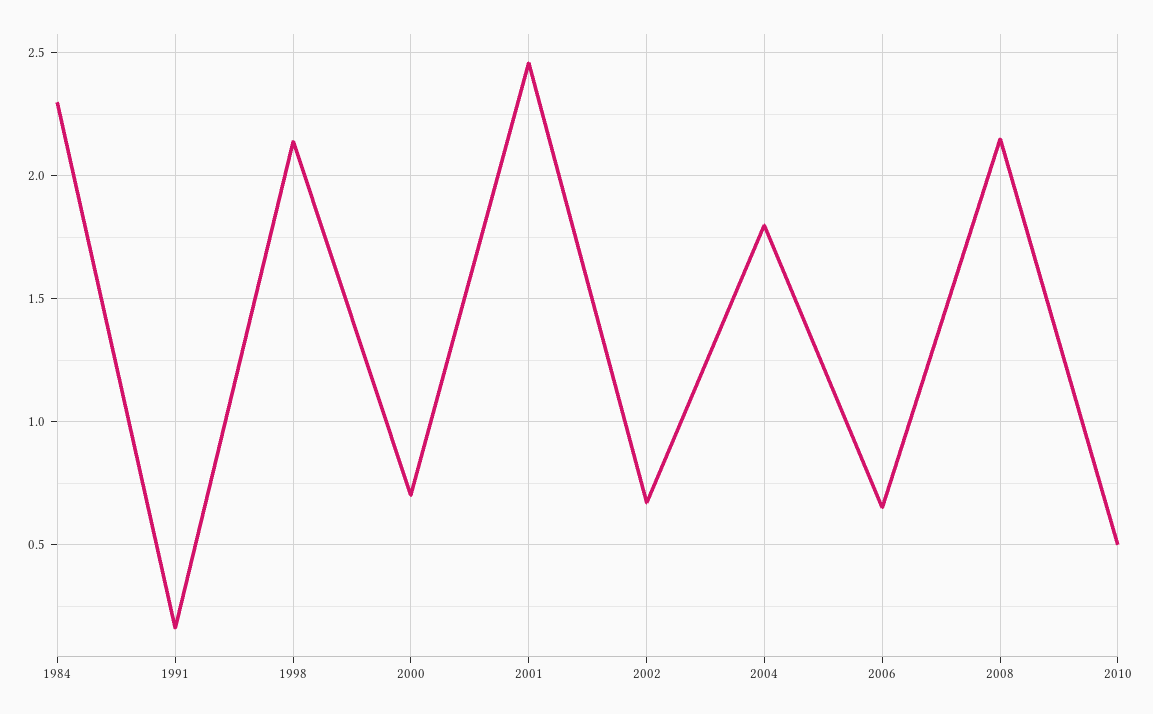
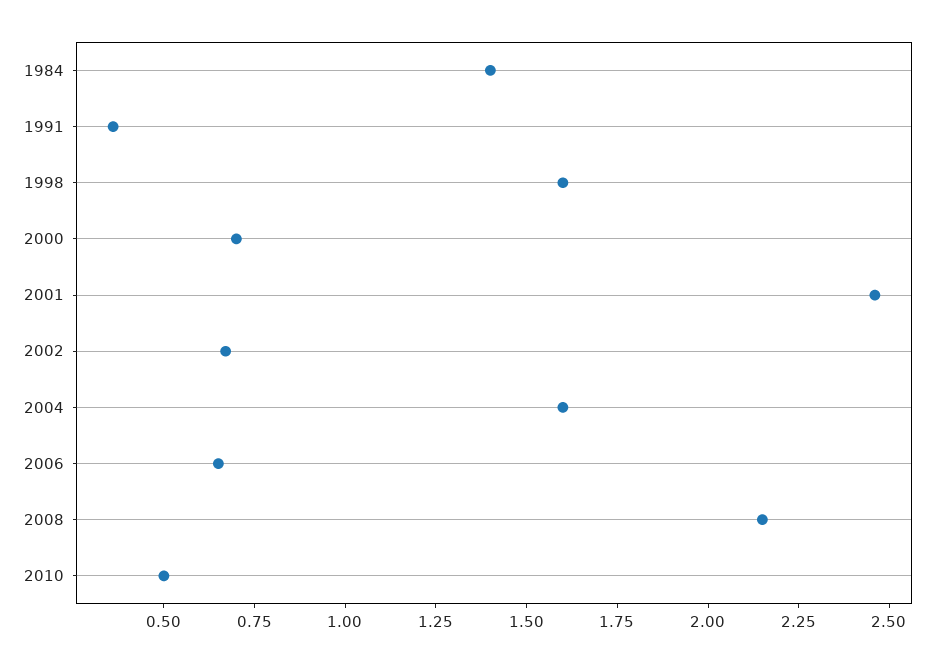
  {
-   "1984": 2.3,
+   "1984": 1.4,
-   "1991": 0.15,
+   "1991": 0.35,
-   "1998": 2.15,
+   "1998": 1.6,
    "2000": 0.7,
    "2001": 2.45,
    "2002": 0.65,
-   "2004": 1.8,
+   "2004": 1.6,
    "2006": 0.65,
    "2008": 2.15,
    "2010": 0.5
  }

